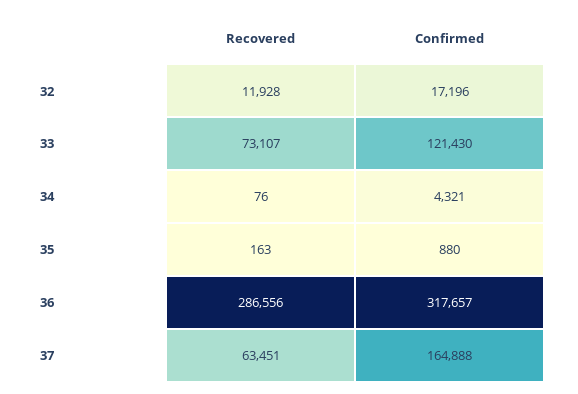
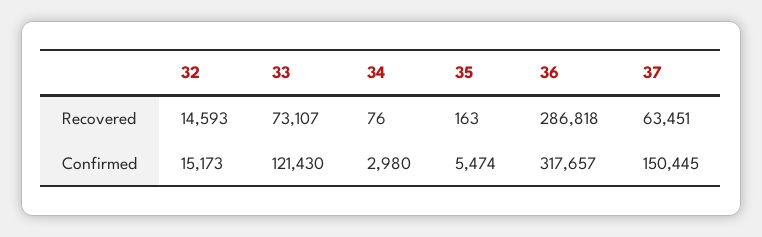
  {
    "Recovered": {
-     "32": 11928,
+     "32": 14593,
      "33": 73107,
      "34": 76,
      "35": 163,
-     "36": 286556,
+     "36": 286818,
      "37": 63451
    },
    "Confirmed": {
-     "32": 17196,
+     "32": 15173,
      "33": 121430,
-     "34": 4321,
+     "34": 2980,
-     "35": 880,
+     "35": 5474,
      "36": 317657,
-     "37": 164888
+     "37": 150445
    }
  }

